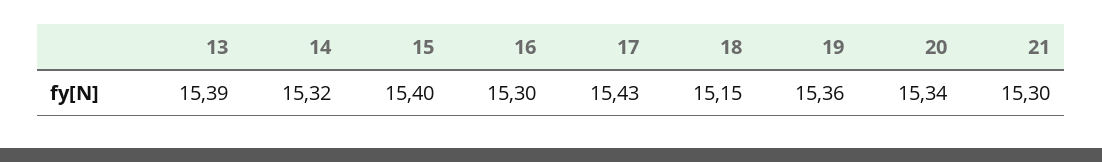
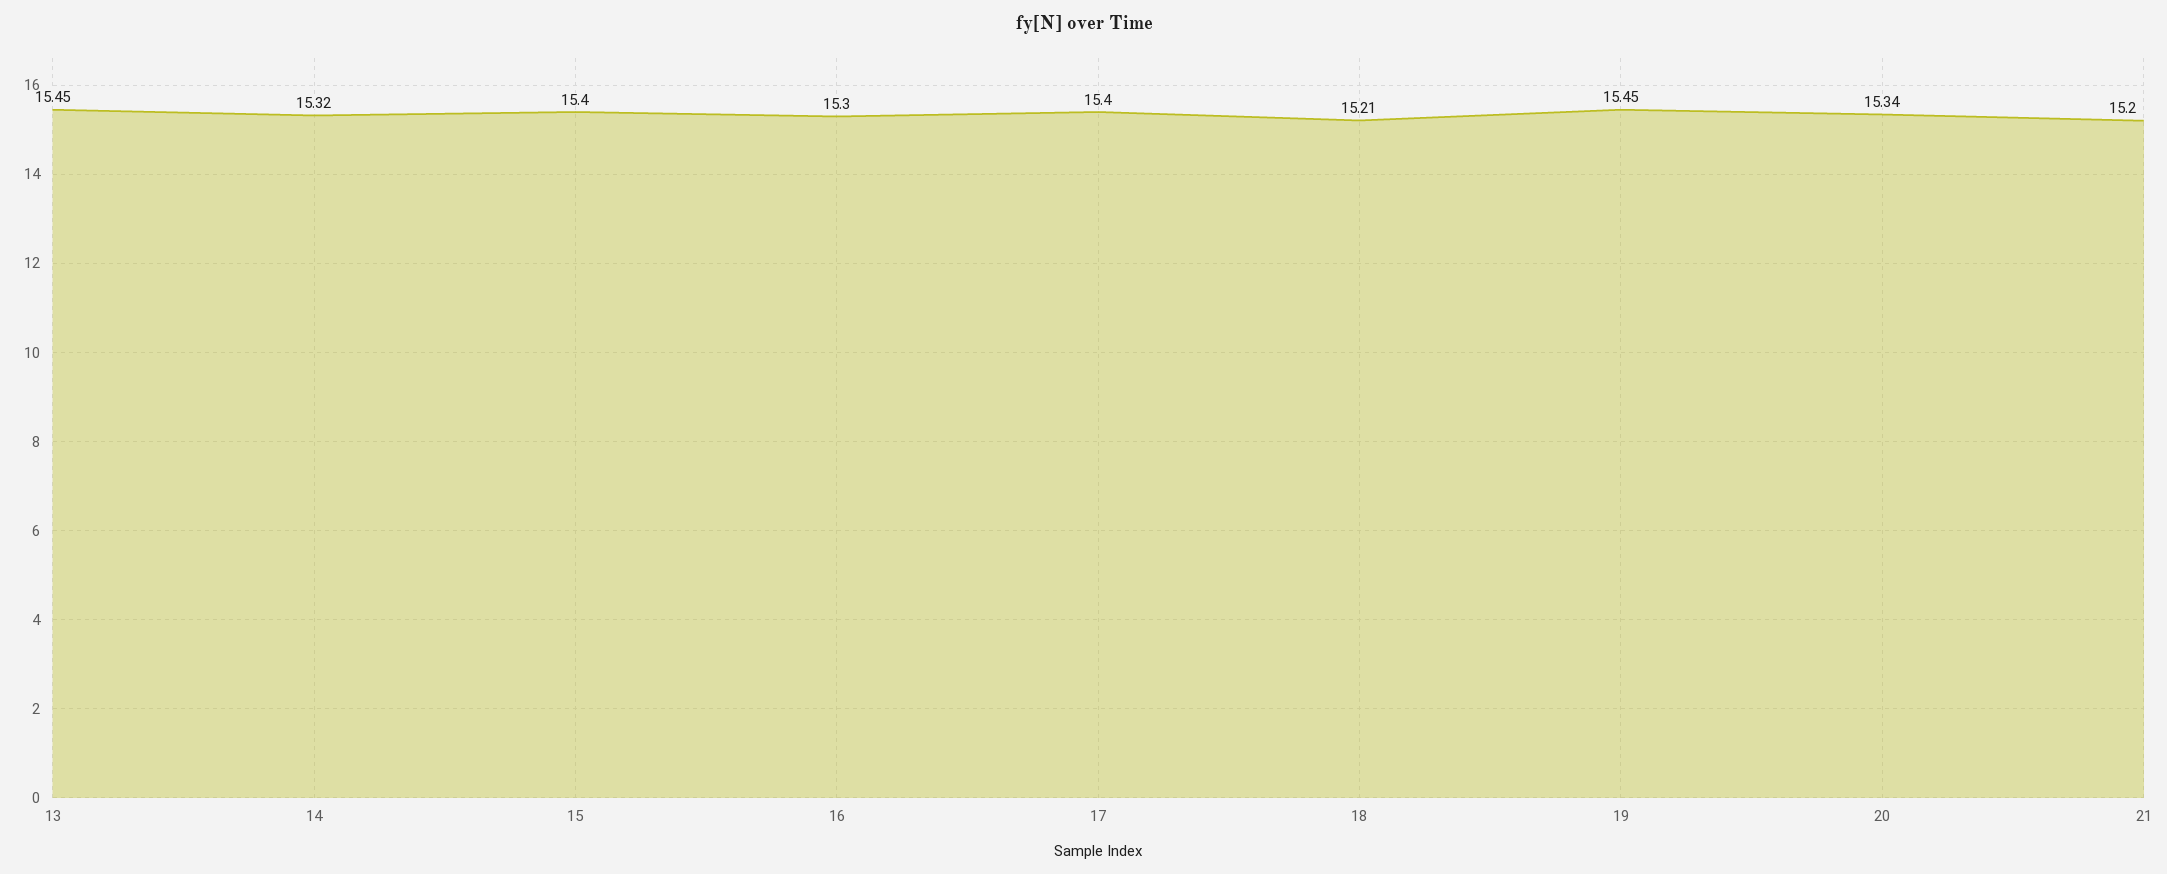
  {
-   "13": 15.39,
+   "13": 15.45,
    "14": 15.32,
    "15": 15.4,
    "16": 15.3,
-   "17": 15.43,
+   "17": 15.4,
-   "18": 15.15,
+   "18": 15.21,
-   "19": 15.36,
+   "19": 15.45,
    "20": 15.34,
-   "21": 15.3
+   "21": 15.2
  }

